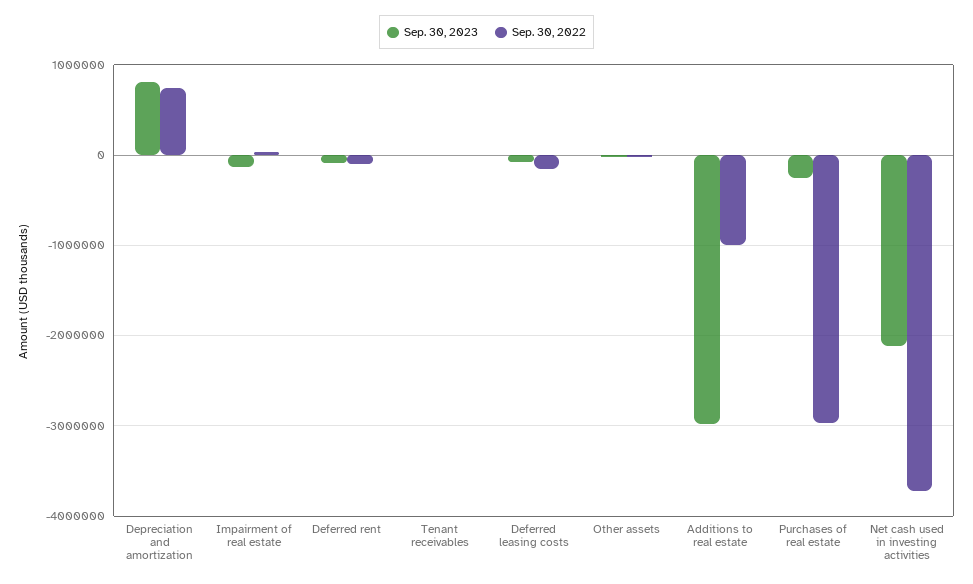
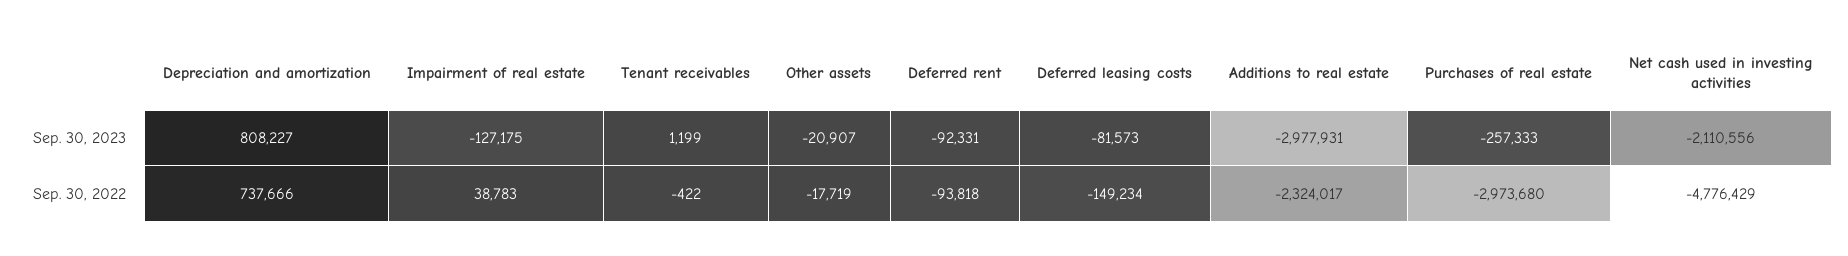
  {
    "Sep. 30, 2023": {
      "Depreciation and amortization": 808227,
      "Impairment of real estate": -127175,
      "Deferred rent": -92331,
      "Tenant receivables": 1199,
      "Deferred leasing costs": -81573,
      "Other assets": -20907,
      "Additions to real estate": -2977931,
      "Purchases of real estate": -257333,
      "Net cash used in investing activities": -2110556
    },
    "Sep. 30, 2022": {
      "Depreciation and amortization": 737666,
      "Impairment of real estate": 38783,
      "Deferred rent": -93818,
      "Tenant receivables": -422,
      "Deferred leasing costs": -149234,
      "Other assets": -17719,
-     "Additions to real estate": -1000000,
+     "Additions to real estate": -2324017,
      "Purchases of real estate": -2973680,
-     "Net cash used in investing activities": -3700000
+     "Net cash used in investing activities": -4776429
    }
  }

